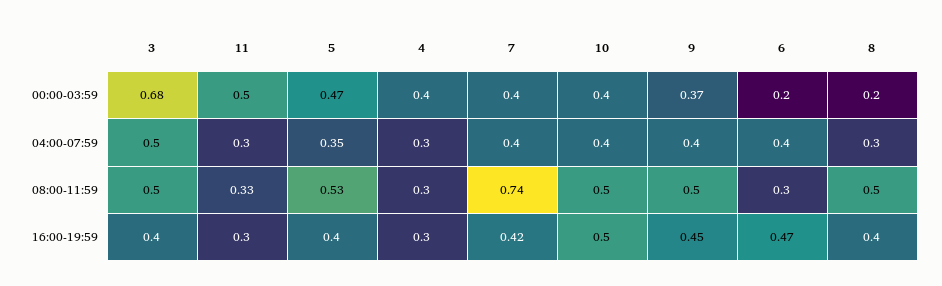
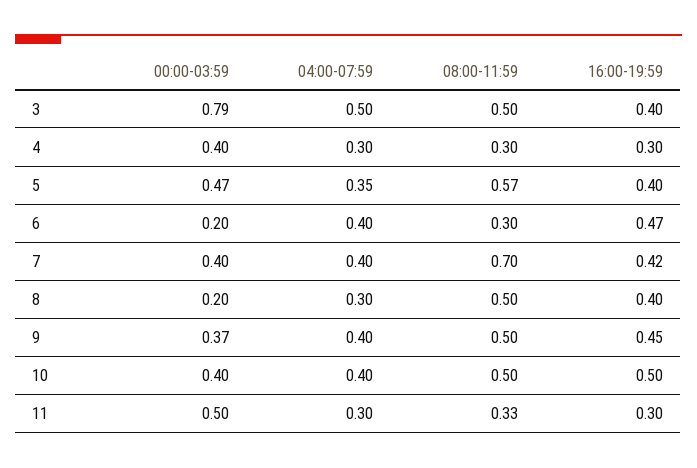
  {
    "3": {
-     "00:00-03:59": 0.68,
+     "00:00-03:59": 0.79,
      "04:00-07:59": 0.5,
      "08:00-11:59": 0.5,
      "16:00-19:59": 0.4
    },
    "11": {
      "00:00-03:59": 0.5,
      "04:00-07:59": 0.3,
      "08:00-11:59": 0.33,
      "16:00-19:59": 0.3
    },
    "5": {
      "00:00-03:59": 0.47,
      "04:00-07:59": 0.35,
-     "08:00-11:59": 0.53,
+     "08:00-11:59": 0.57,
      "16:00-19:59": 0.4
    },
    "4": {
      "00:00-03:59": 0.4,
      "04:00-07:59": 0.3,
      "08:00-11:59": 0.3,
      "16:00-19:59": 0.3
    },
    "7": {
      "00:00-03:59": 0.4,
      "04:00-07:59": 0.4,
-     "08:00-11:59": 0.74,
+     "08:00-11:59": 0.7,
      "16:00-19:59": 0.42
    },
    "10": {
      "00:00-03:59": 0.4,
      "04:00-07:59": 0.4,
      "08:00-11:59": 0.5,
      "16:00-19:59": 0.5
    },
    "9": {
      "00:00-03:59": 0.37,
      "04:00-07:59": 0.4,
      "08:00-11:59": 0.5,
      "16:00-19:59": 0.45
    },
    "6": {
      "00:00-03:59": 0.2,
      "04:00-07:59": 0.4,
      "08:00-11:59": 0.3,
      "16:00-19:59": 0.47
    },
    "8": {
      "00:00-03:59": 0.2,
      "04:00-07:59": 0.3,
      "08:00-11:59": 0.5,
      "16:00-19:59": 0.4
    }
  }

